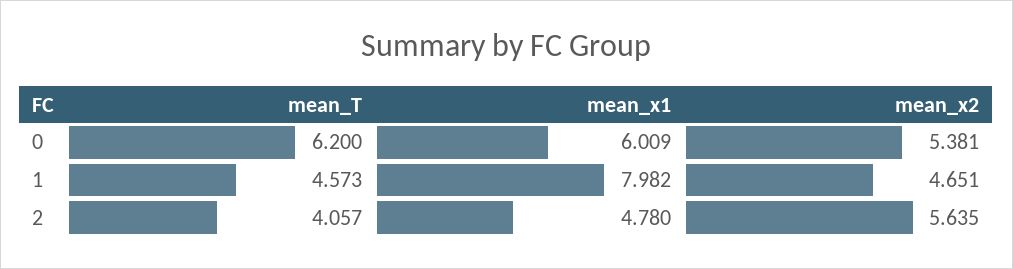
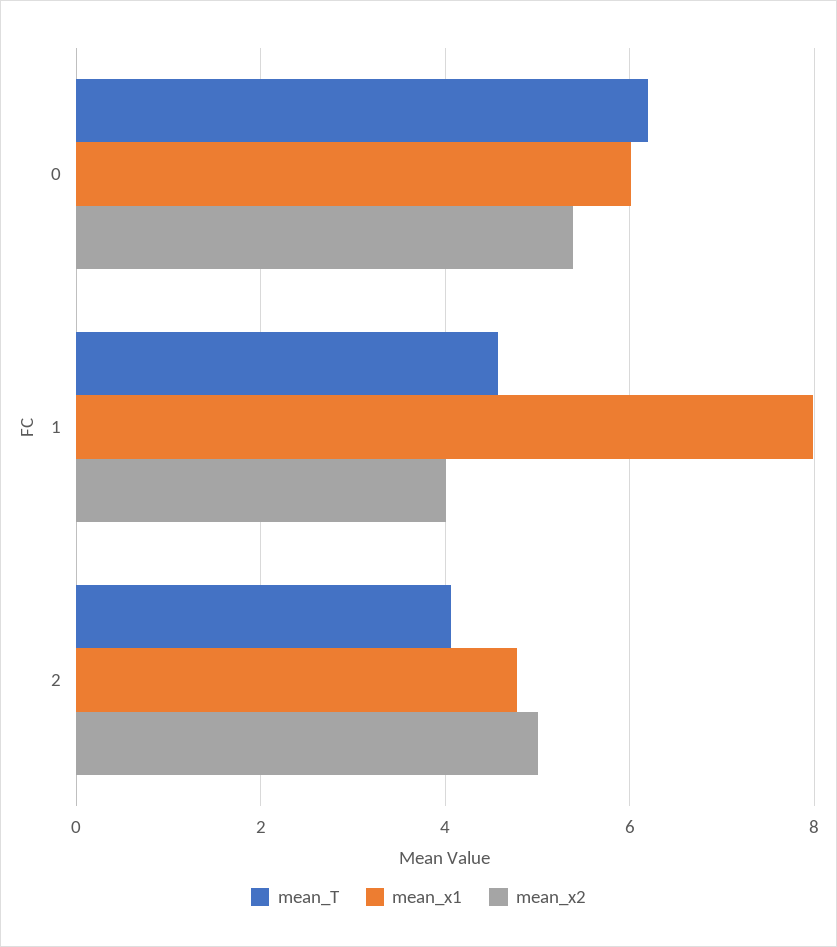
  {
    "mean_T": {
      "0": 6.2,
      "1": 4.573,
      "2": 4.057
    },
    "mean_x1": {
      "0": 6.009,
      "1": 7.982,
      "2": 4.78
    },
    "mean_x2": {
      "0": 5.381,
-     "1": 4.651,
+     "1": 4,
-     "2": 5.635
+     "2": 5
    }
  }

